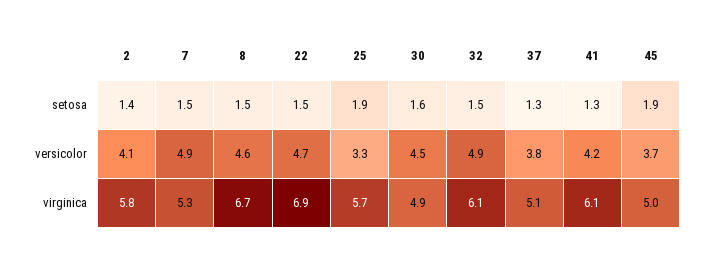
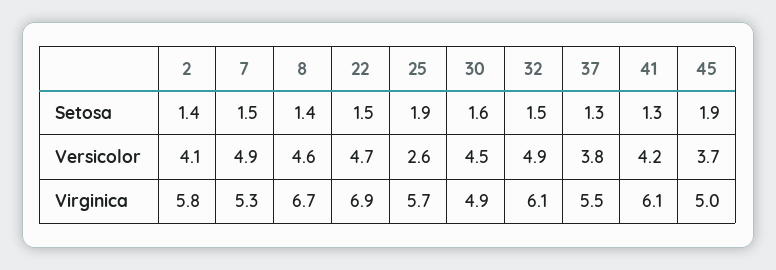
  {
    "2": {
      "setosa": 1.4,
      "versicolor": 4.1,
      "virginica": 5.8
    },
    "7": {
      "setosa": 1.5,
      "versicolor": 4.9,
      "virginica": 5.3
    },
    "8": {
-     "setosa": 1.5,
+     "setosa": 1.4,
      "versicolor": 4.6,
      "virginica": 6.7
    },
    "22": {
      "setosa": 1.5,
      "versicolor": 4.7,
      "virginica": 6.9
    },
    "25": {
      "setosa": 1.9,
-     "versicolor": 3.3,
+     "versicolor": 2.6,
      "virginica": 5.7
    },
    "30": {
      "setosa": 1.6,
      "versicolor": 4.5,
      "virginica": 4.9
    },
    "32": {
      "setosa": 1.5,
      "versicolor": 4.9,
      "virginica": 6.1
    },
    "37": {
      "setosa": 1.3,
      "versicolor": 3.8,
-     "virginica": 5.1
+     "virginica": 5.5
    },
    "41": {
      "setosa": 1.3,
      "versicolor": 4.2,
      "virginica": 6.1
    },
    "45": {
      "setosa": 1.9,
      "versicolor": 3.7,
      "virginica": 5
    }
  }

